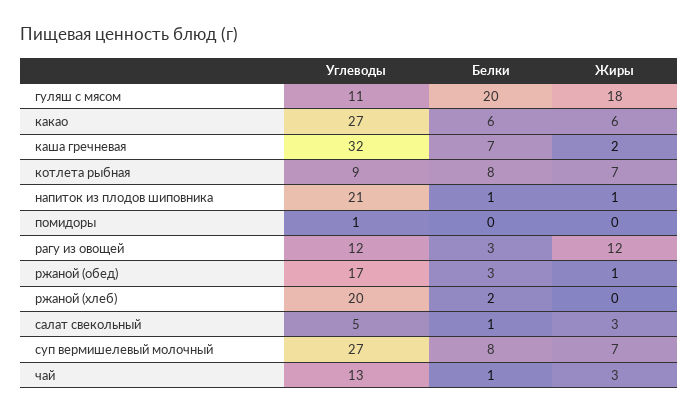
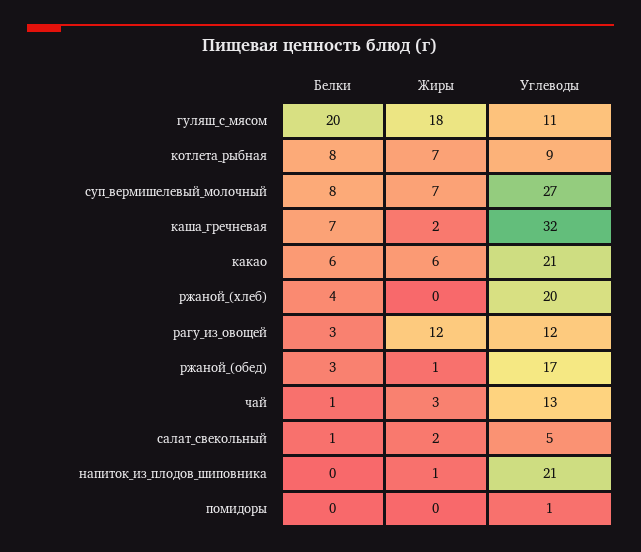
  {
    "Углеводы": {
      "гуляш с мясом": 11,
-     "какао": 27,
+     "какао": 21,
      "каша гречневая": 32,
      "котлета рыбная": 9,
      "напиток из плодов шиповника": 21,
      "помидоры": 1,
      "рагу из овощей": 12,
      "ржаной (обед)": 17,
      "ржаной (хлеб)": 20,
      "салат свекольный": 5,
      "суп вермишелевый молочный": 27,
      "чай": 13
    },
    "Белки": {
      "гуляш с мясом": 20,
      "какао": 6,
      "каша гречневая": 7,
      "котлета рыбная": 8,
-     "напиток из плодов шиповника": 1,
+     "напиток из плодов шиповника": 0,
      "помидоры": 0,
      "рагу из овощей": 3,
      "ржаной (обед)": 3,
-     "ржаной (хлеб)": 2,
+     "ржаной (хлеб)": 4,
      "салат свекольный": 1,
      "суп вермишелевый молочный": 8,
      "чай": 1
    },
    "Жиры": {
      "гуляш с мясом": 18,
      "какао": 6,
      "каша гречневая": 2,
      "котлета рыбная": 7,
      "напиток из плодов шиповника": 1,
      "помидоры": 0,
      "рагу из овощей": 12,
      "ржаной (обед)": 1,
      "ржаной (хлеб)": 0,
-     "салат свекольный": 3,
+     "салат свекольный": 2,
      "суп вермишелевый молочный": 7,
      "чай": 3
    }
  }

